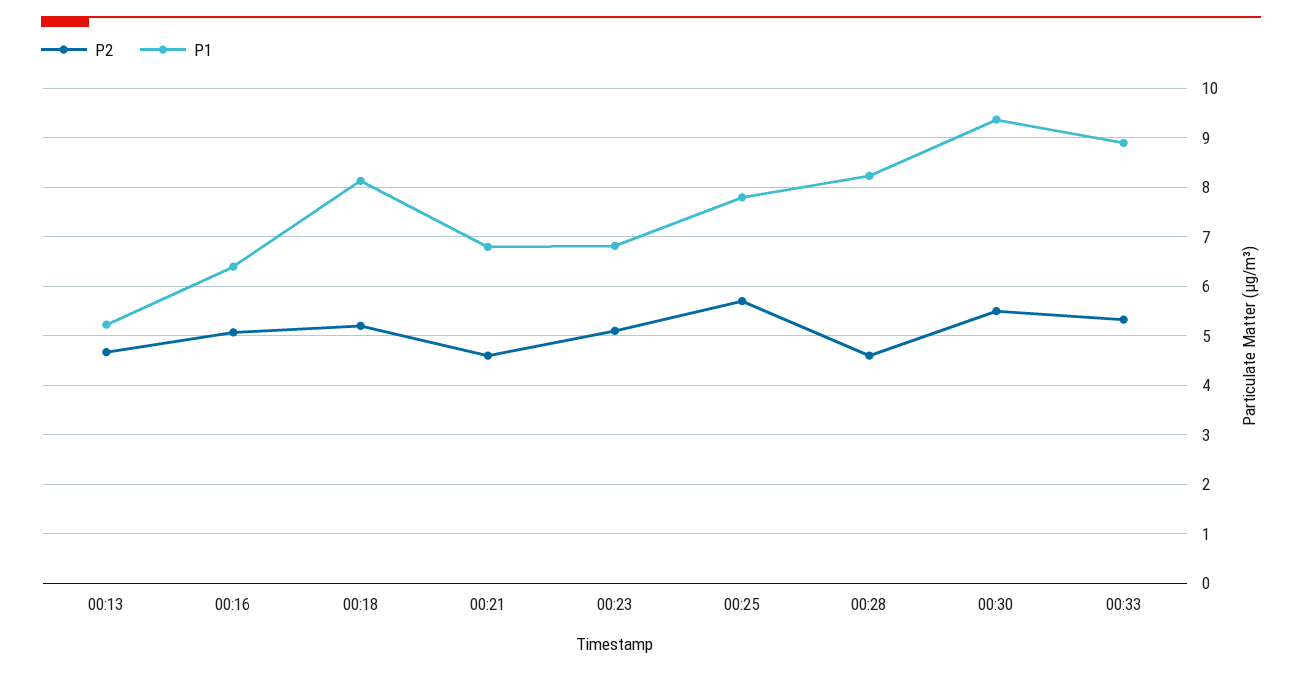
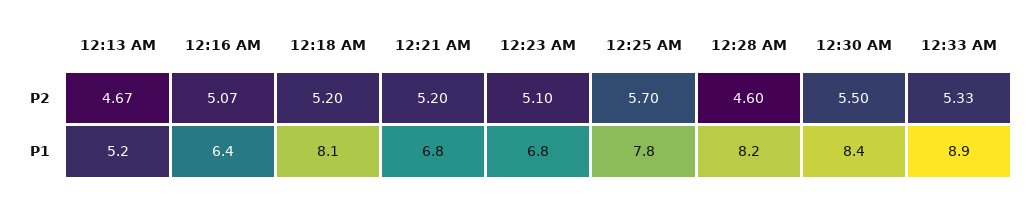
  {
    "P2": {
      "00:13": 4.67,
      "00:16": 5.07,
      "00:18": 5.2,
-     "00:21": 4.6,
+     "00:21": 5.2,
      "00:23": 5.1,
      "00:25": 5.7,
      "00:28": 4.6,
      "00:30": 5.5,
      "00:33": 5.33
    },
    "P1": {
      "00:13": 5.2,
      "00:16": 6.4,
      "00:18": 8.1,
      "00:21": 6.8,
      "00:23": 6.8,
      "00:25": 7.8,
      "00:28": 8.2,
-     "00:30": 9.4,
+     "00:30": 8.4,
      "00:33": 8.9
    }
  }

